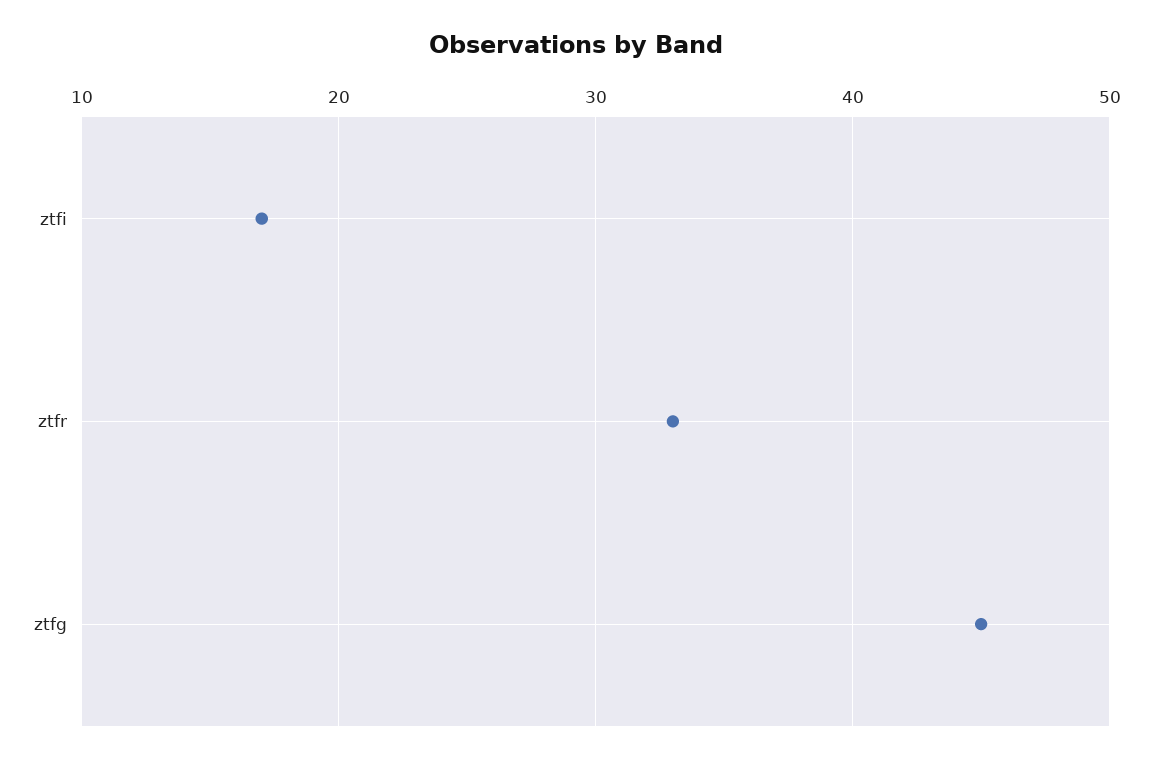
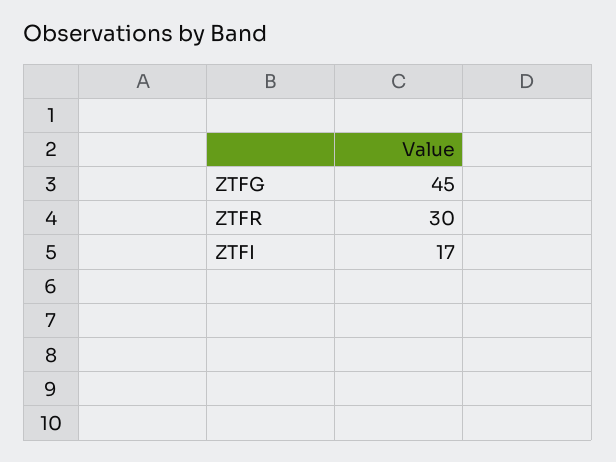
  {
    "ztfi": 17,
-   "ztfr": 33,
+   "ztfr": 30,
    "ztfg": 45
  }

